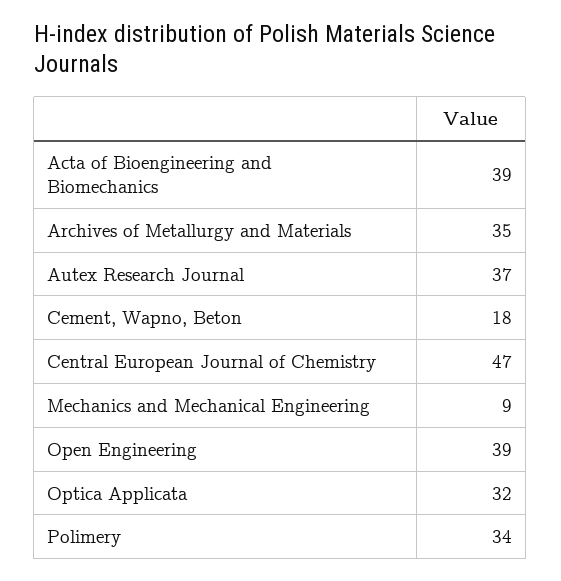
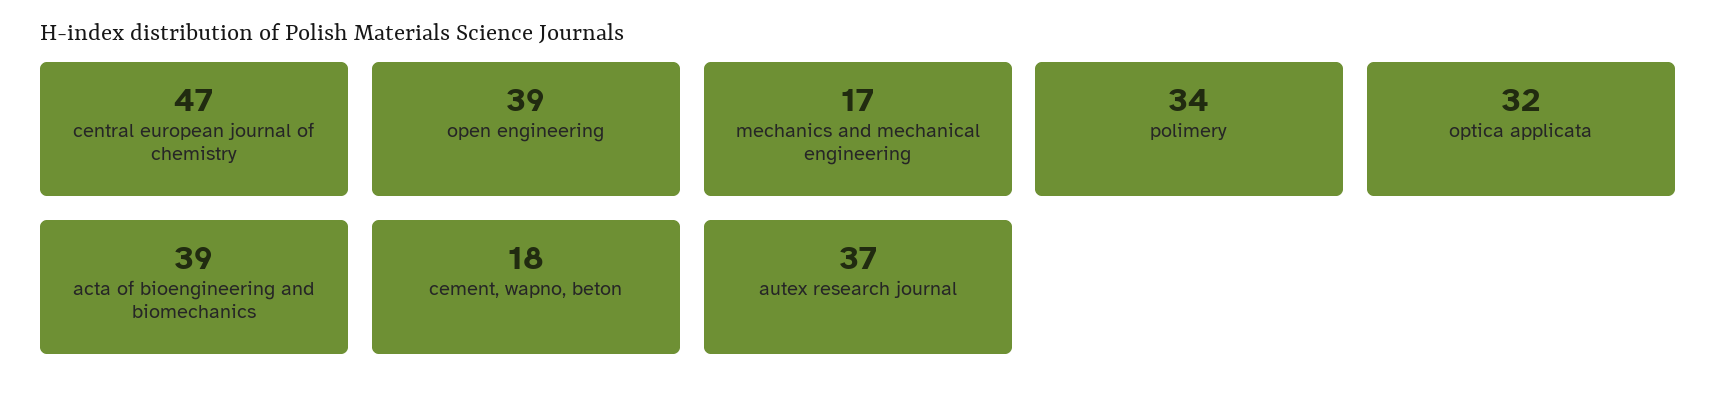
  {
    "Acta of Bioengineering and Biomechanics": 39,
-   "Archives of Metallurgy and Materials": 35,
    "Autex Research Journal": 37,
    "Cement, Wapno, Beton": 18,
    "Central European Journal of Chemistry": 47,
-   "Mechanics and Mechanical Engineering": 9,
+   "Mechanics and Mechanical Engineering": 17,
    "Open Engineering": 39,
    "Optica Applicata": 32,
    "Polimery": 34
  }

